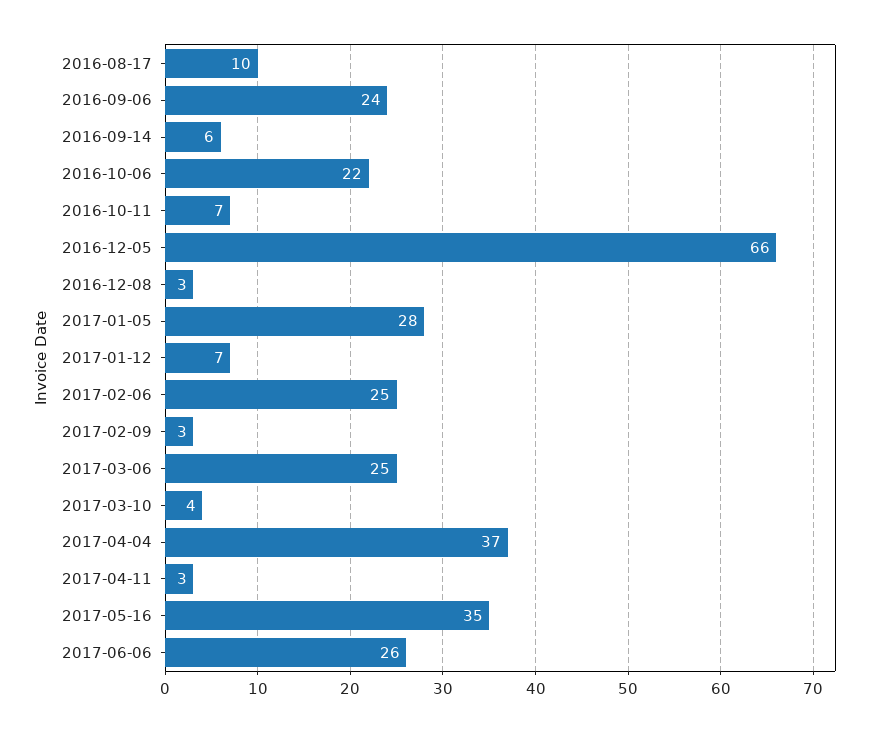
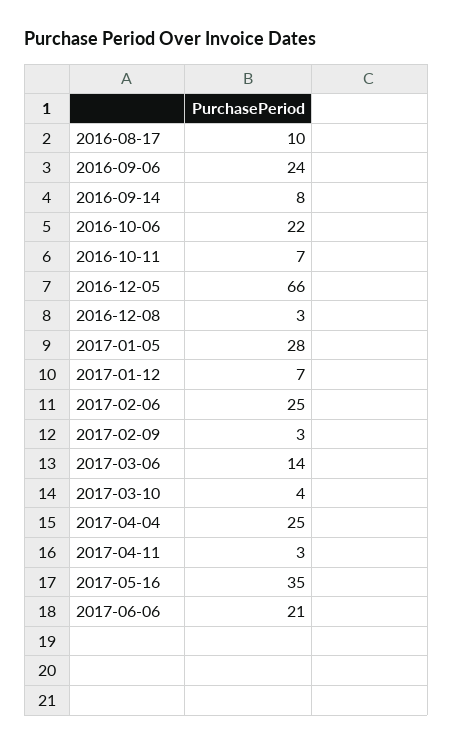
  {
    "2016-08-17": 10,
    "2016-09-06": 24,
-   "2016-09-14": 6,
+   "2016-09-14": 8,
    "2016-10-06": 22,
    "2016-10-11": 7,
    "2016-12-05": 66,
    "2016-12-08": 3,
    "2017-01-05": 28,
    "2017-01-12": 7,
    "2017-02-06": 25,
    "2017-02-09": 3,
-   "2017-03-06": 25,
+   "2017-03-06": 14,
    "2017-03-10": 4,
-   "2017-04-04": 37,
+   "2017-04-04": 25,
    "2017-04-11": 3,
    "2017-05-16": 35,
-   "2017-06-06": 26
+   "2017-06-06": 21
  }

